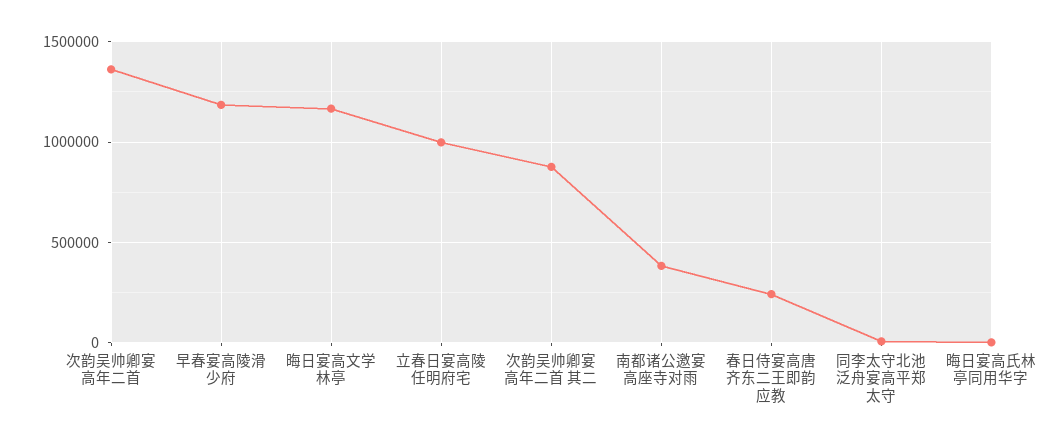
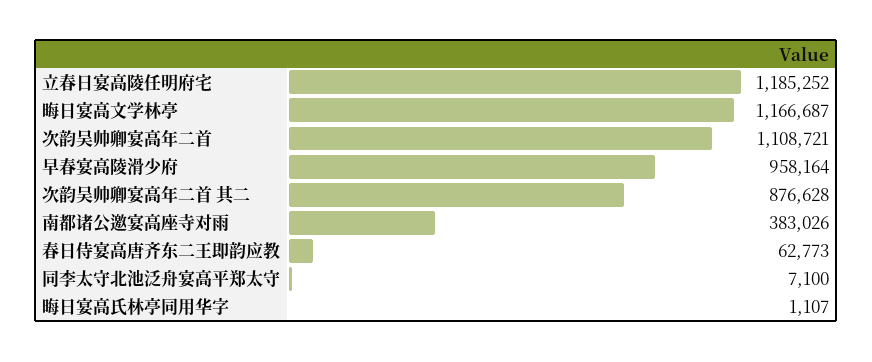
  {
-   "次韵吴帅卿宴高年二首": 1350000,
+   "次韵吴帅卿宴高年二首": 1108721,
-   "早春宴高陵滑少府": 1200000,
+   "早春宴高陵滑少府": 958164,
    "晦日宴高文学林亭": 1166687,
-   "立春日宴高陵任明府宅": 1000000,
+   "立春日宴高陵任明府宅": 1185252,
    "次韵吴帅卿宴高年二首 其二": 876628,
    "南都诸公邀宴高座寺对雨": 383026,
-   "春日侍宴高唐齐东二王即韵应教": 250000,
+   "春日侍宴高唐齐东二王即韵应教": 62773,
    "同李太守北池泛舟宴高平郑太守": 7100,
    "晦日宴高氏林亭同用华字": 1107
  }

